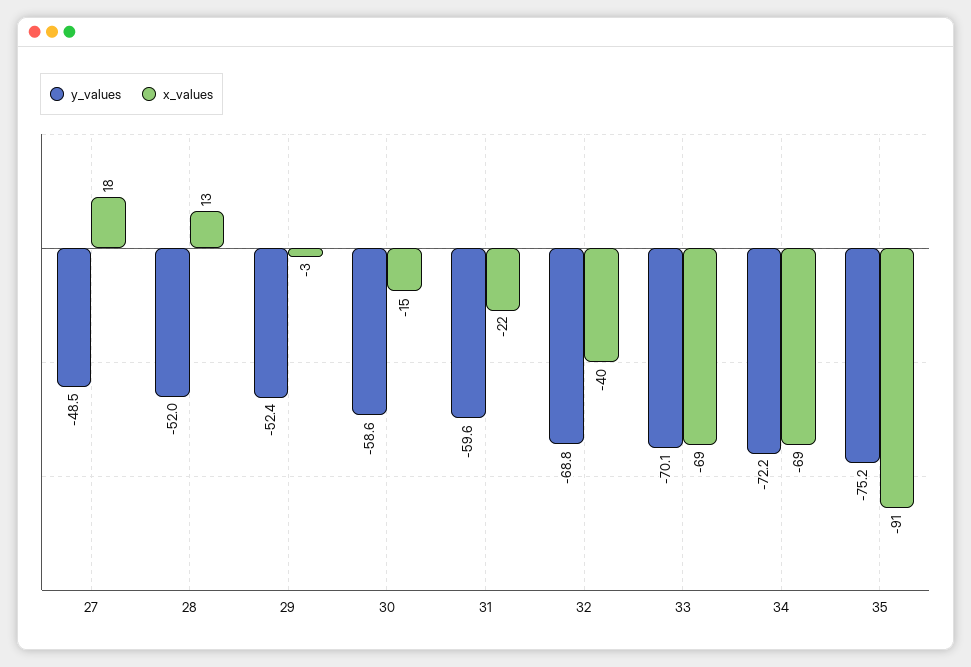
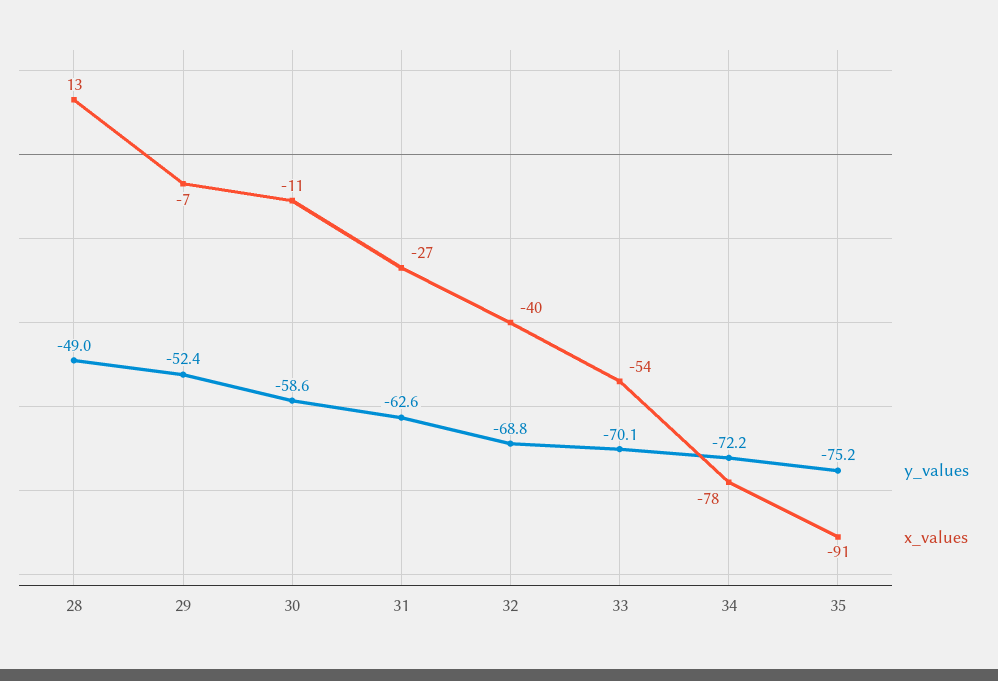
  {
    "y_values": {
-     "27": -48.5,
-     "28": -52,
+     "28": -49,
      "29": -52.4,
      "30": -58.6,
-     "31": -59.6,
+     "31": -62.6,
      "32": -68.8,
      "33": -70.1,
      "34": -72.2,
      "35": -75.2
    },
    "x_values": {
-     "27": 18,
      "28": 13,
-     "29": -3,
+     "29": -7,
-     "30": -15,
+     "30": -11,
-     "31": -22,
+     "31": -27,
      "32": -40,
-     "33": -69,
+     "33": -54,
-     "34": -69,
+     "34": -78,
      "35": -91
    }
  }

